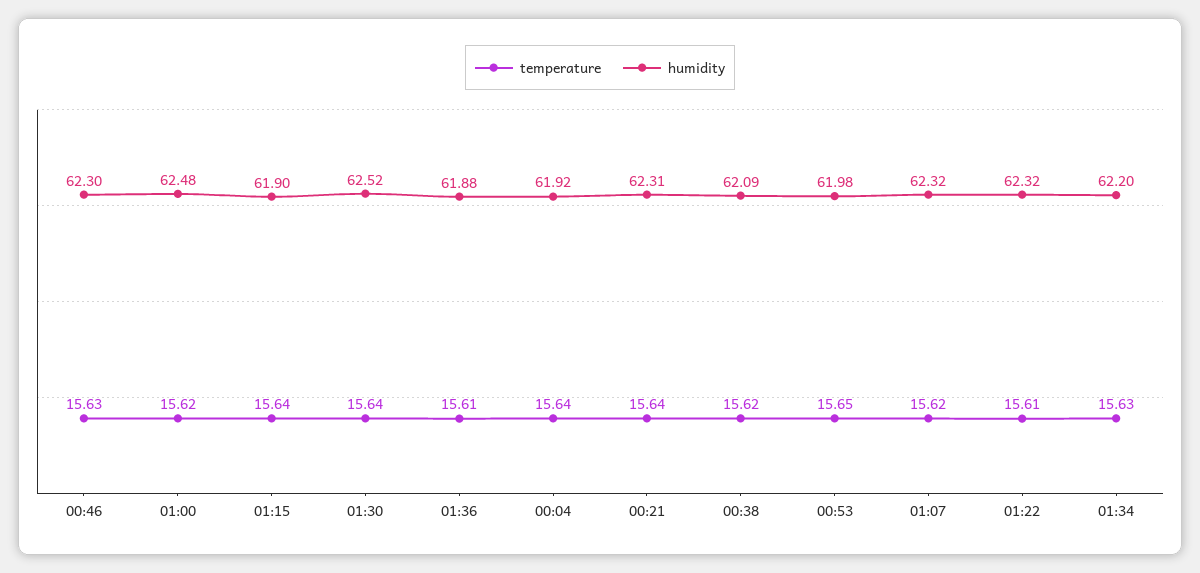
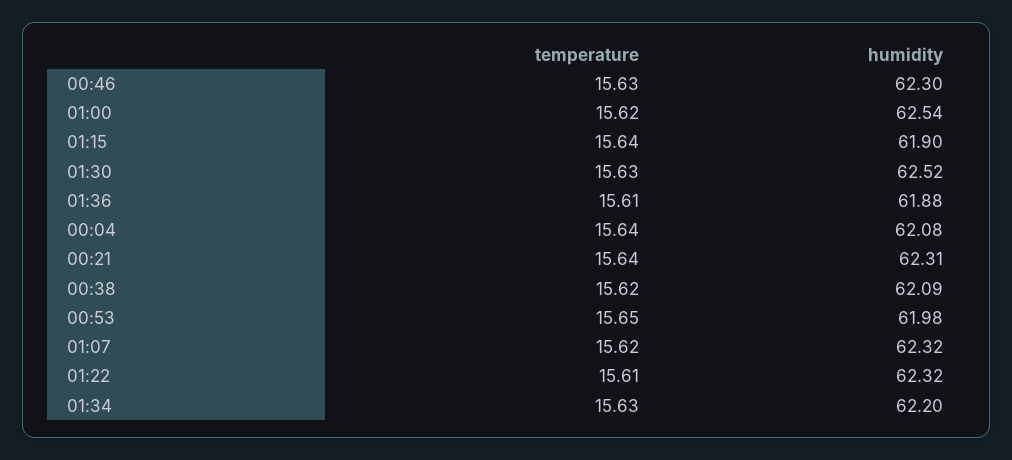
  {
    "temperature": {
      "00:46": 15.63,
      "01:00": 15.62,
      "01:15": 15.64,
-     "01:30": 15.64,
+     "01:30": 15.63,
      "01:36": 15.61,
      "00:04": 15.64,
      "00:21": 15.64,
      "00:38": 15.62,
      "00:53": 15.65,
      "01:07": 15.62,
      "01:22": 15.61,
      "01:34": 15.63
    },
    "humidity": {
      "00:46": 62.3,
-     "01:00": 62.48,
+     "01:00": 62.54,
      "01:15": 61.9,
      "01:30": 62.52,
      "01:36": 61.88,
-     "00:04": 61.92,
+     "00:04": 62.08,
      "00:21": 62.31,
      "00:38": 62.09,
      "00:53": 61.98,
      "01:07": 62.32,
      "01:22": 62.32,
      "01:34": 62.2
    }
  }

